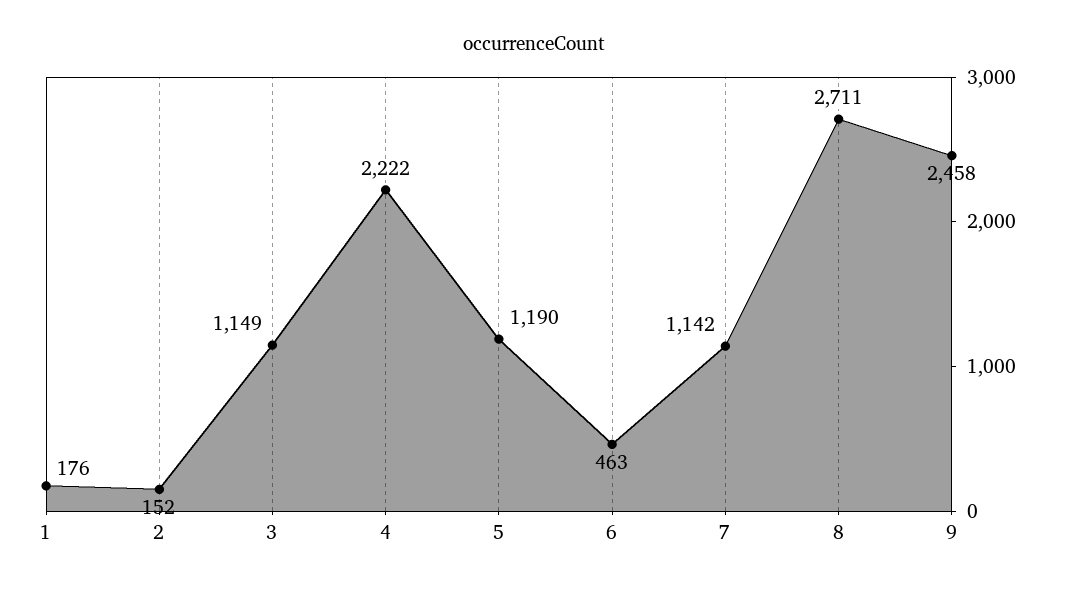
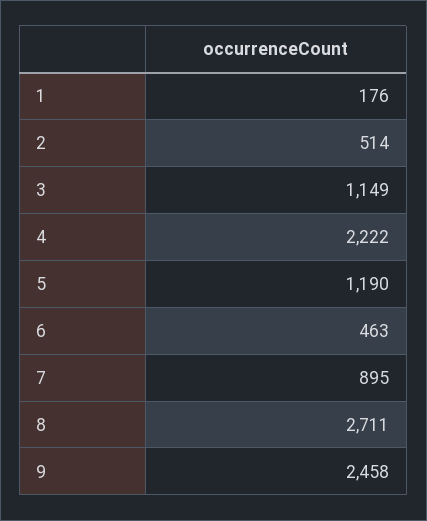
  {
    "1": 176,
-   "2": 152,
+   "2": 514,
    "3": 1149,
    "4": 2222,
    "5": 1190,
    "6": 463,
-   "7": 1142,
+   "7": 895,
    "8": 2711,
    "9": 2458
  }

